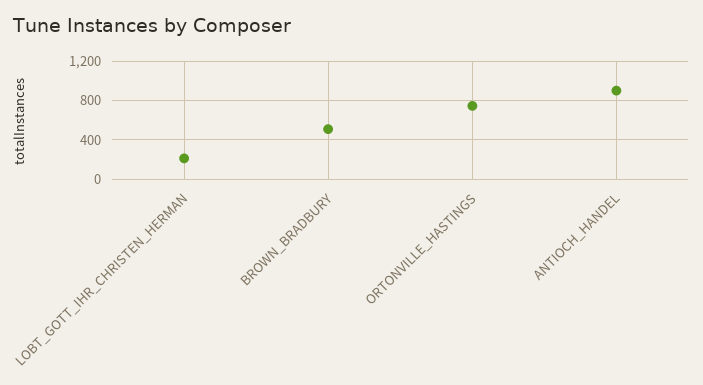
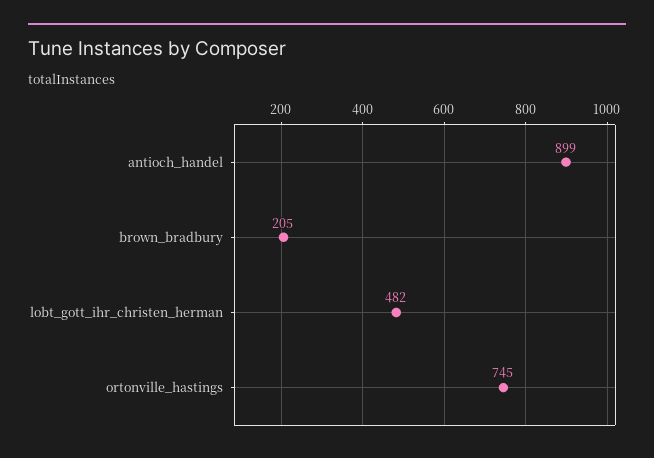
  {
-   "LOBT_GOTT_IHR_CHRISTEN_HERMAN": 200,
+   "LOBT_GOTT_IHR_CHRISTEN_HERMAN": 482,
-   "BROWN_BRADBURY": 500,
+   "BROWN_BRADBURY": 205,
    "ORTONVILLE_HASTINGS": 745,
    "ANTIOCH_HANDEL": 899
  }

